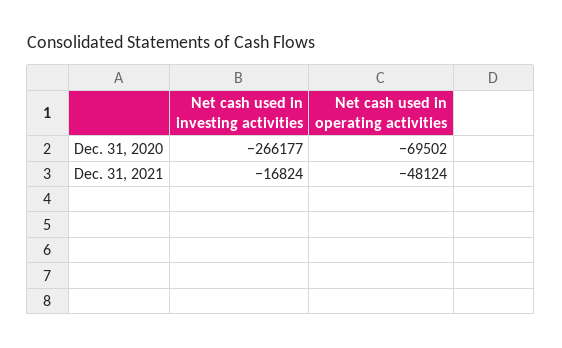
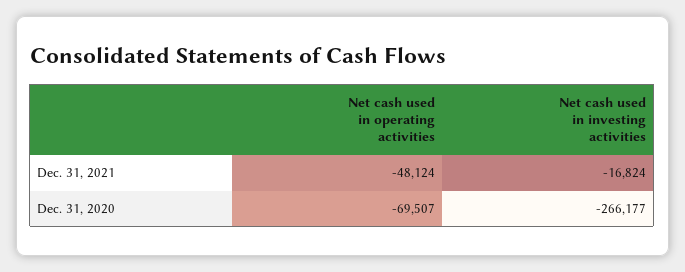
  {
    "Net cash used in investing activities": {
      "Dec. 31, 2020": -266177,
      "Dec. 31, 2021": -16824
    },
    "Net cash used in operating activities": {
-     "Dec. 31, 2020": -69502,
+     "Dec. 31, 2020": -69507,
      "Dec. 31, 2021": -48124
    }
  }

